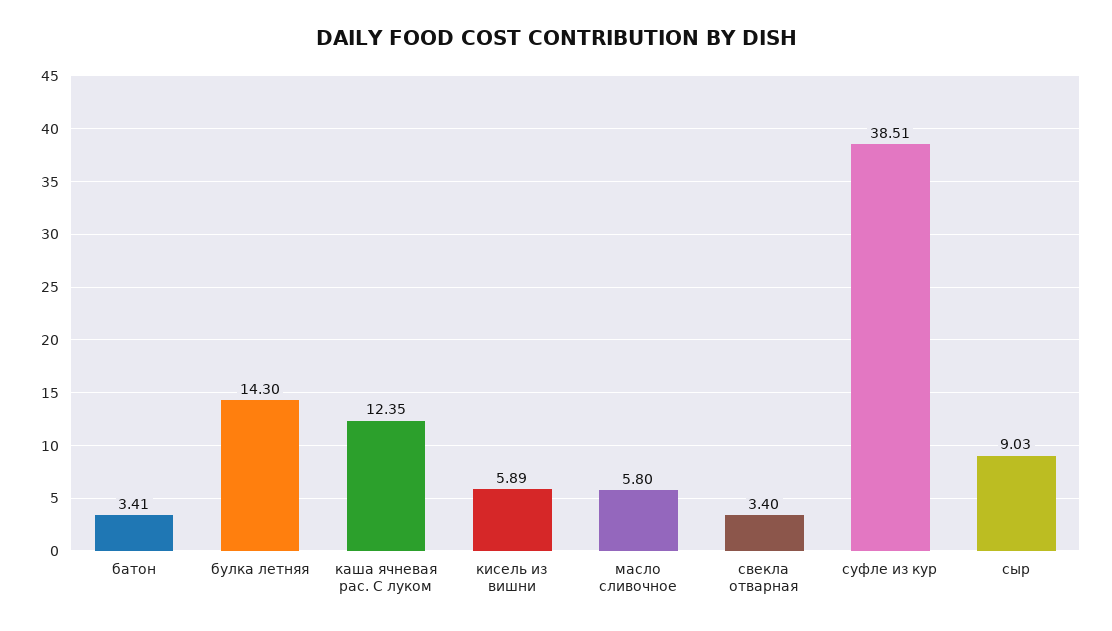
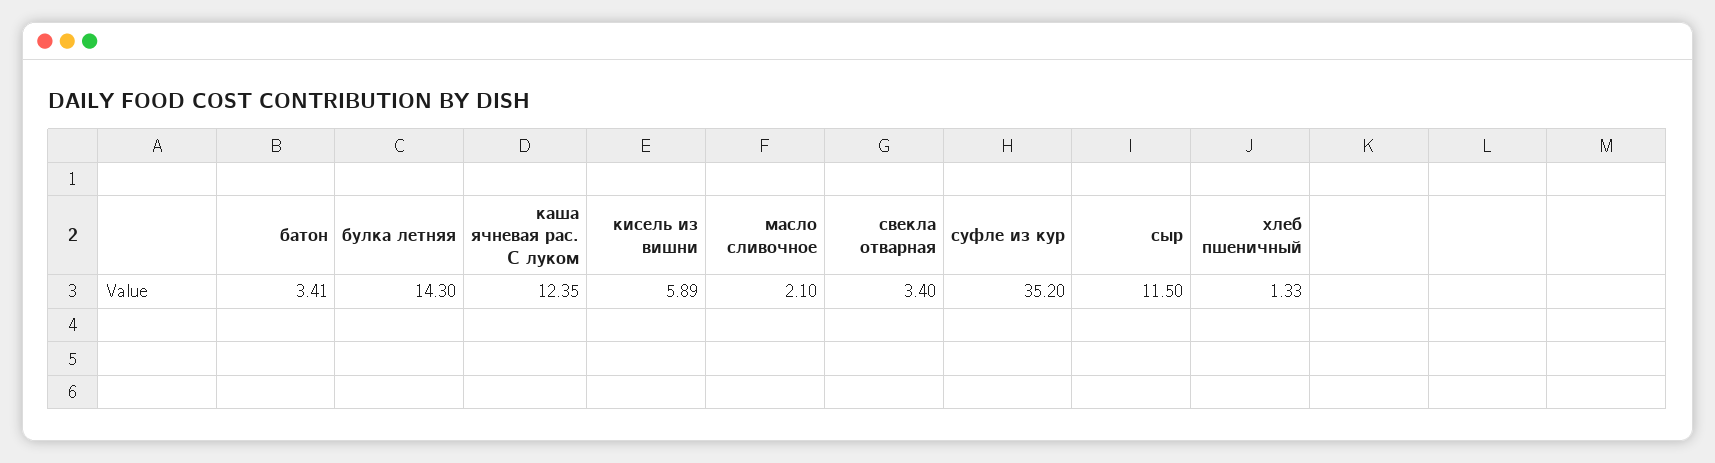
  {
    "батон": 3.41,
    "булка летняя": 14.3,
    "каша ячневая рас. С луком": 12.35,
    "кисель из вишни": 5.89,
-   "масло сливочное": 5.8,
+   "масло сливочное": 2.1,
    "свекла отварная": 3.4,
-   "суфле из кур": 38.51,
+   "суфле из кур": 35.2,
-   "сыр": 9.03
+   "сыр": 11.5,
+   "хлеб пшеничный": 1.33
  }

